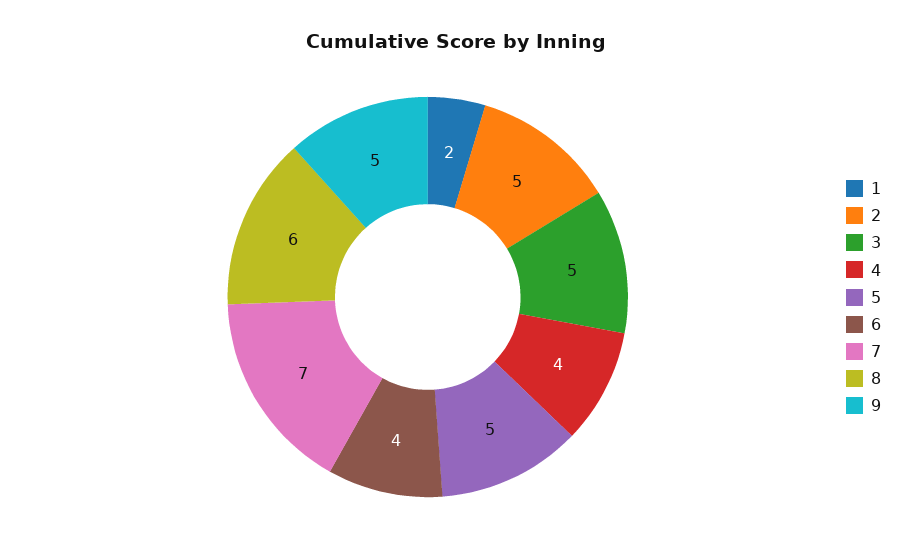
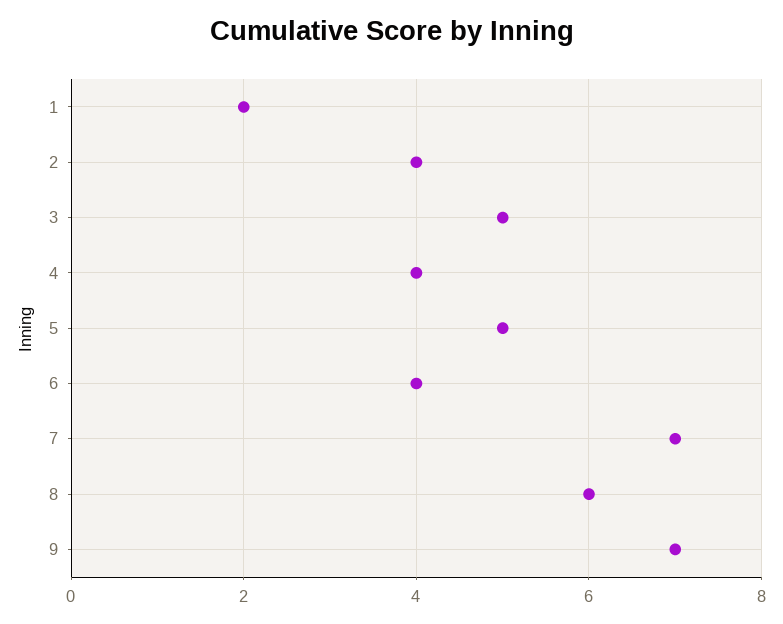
  {
    "1": 2,
-   "2": 5,
+   "2": 4,
    "3": 5,
    "4": 4,
    "5": 5,
    "6": 4,
    "7": 7,
    "8": 6,
-   "9": 5
+   "9": 7
  }

